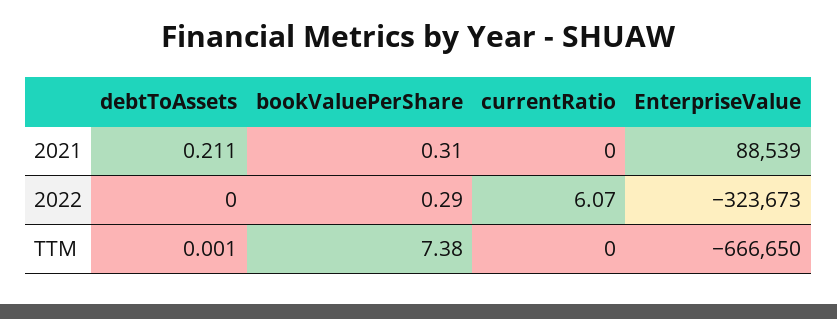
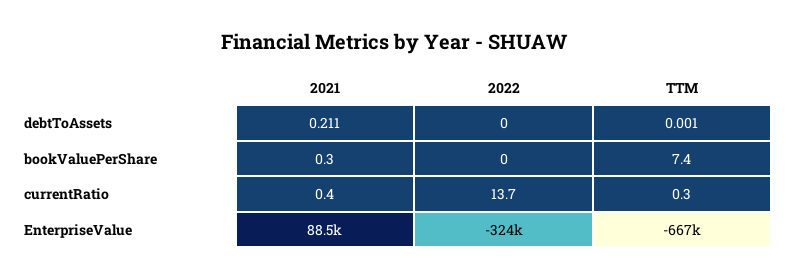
  {
    "debtToAssets": {
      "2021": 0.211,
      "2022": 0,
      "TTM": 0.001
    },
    "bookValuePerShare": {
      "2021": 0.31,
-     "2022": 0.29,
+     "2022": 0,
      "TTM": 7.38
    },
    "currentRatio": {
-     "2021": 0,
+     "2021": 0.4,
-     "2022": 6.07,
+     "2022": 13.7,
-     "TTM": 0
+     "TTM": 0.3
    },
    "EnterpriseValue": {
      "2021": 88539,
      "2022": -323673,
      "TTM": -666650
    }
  }

